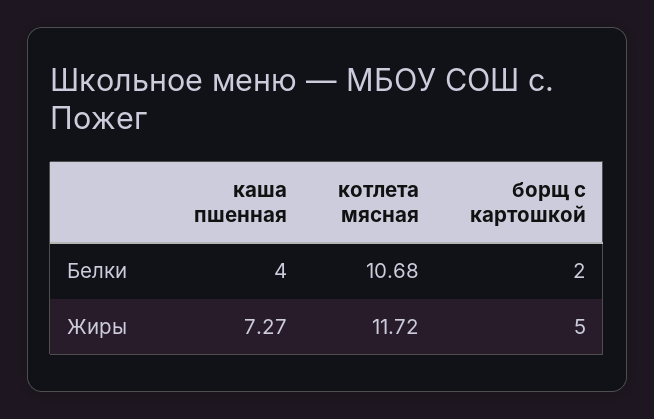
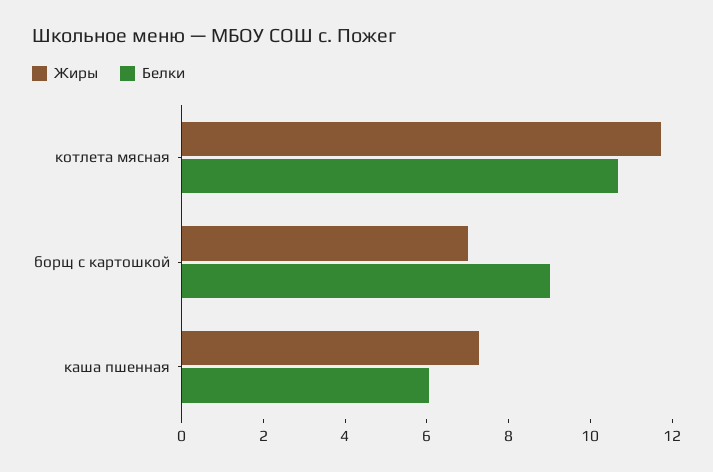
  {
    "Белки": {
-     "каша пшенная": 4,
+     "каша пшенная": 6,
      "котлета мясная": 10.68,
-     "борщ с картошкой": 2
+     "борщ с картошкой": 9
    },
    "Жиры": {
      "каша пшенная": 7.27,
      "котлета мясная": 11.72,
-     "борщ с картошкой": 5
+     "борщ с картошкой": 7
    }
  }

